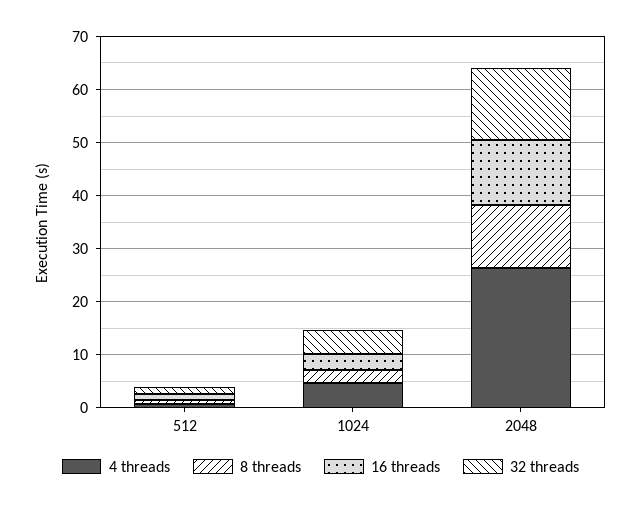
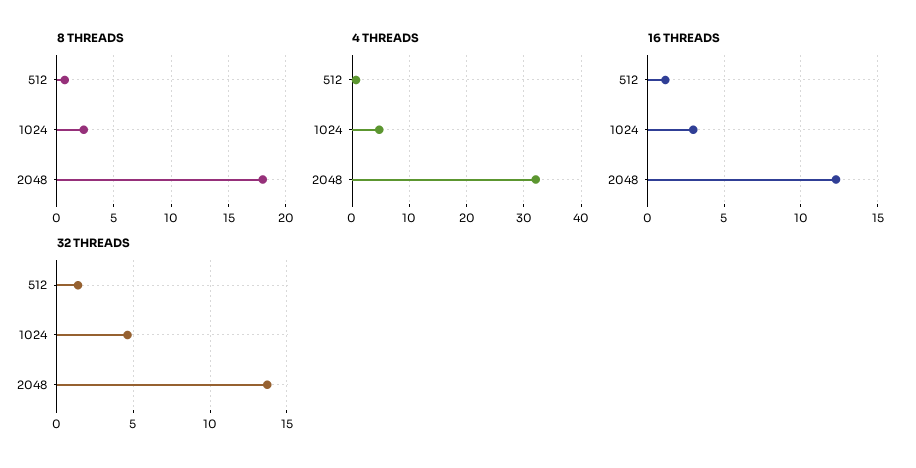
  {
    "4 threads": {
      "512": 0,
      "1024": 4,
-     "2048": 26
+     "2048": 32
    },
    "8 threads": {
      "512": 1,
      "1024": 2,
-     "2048": 12
+     "2048": 18
    },
    "16 threads": {
      "512": 1,
      "1024": 3,
      "2048": 12.5
    },
    "32 threads": {
      "512": 1.5,
      "1024": 4.5,
      "2048": 13.5
    }
  }

